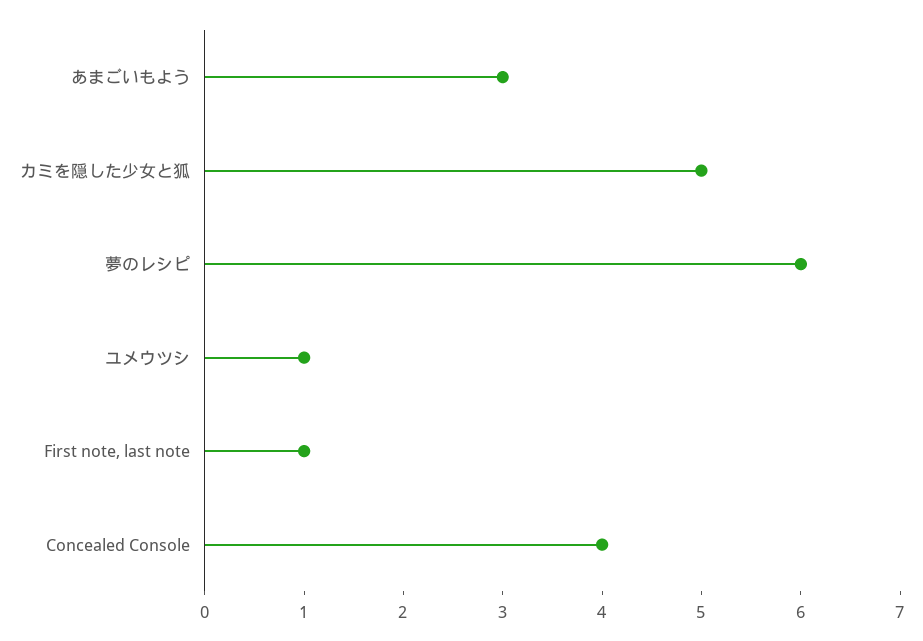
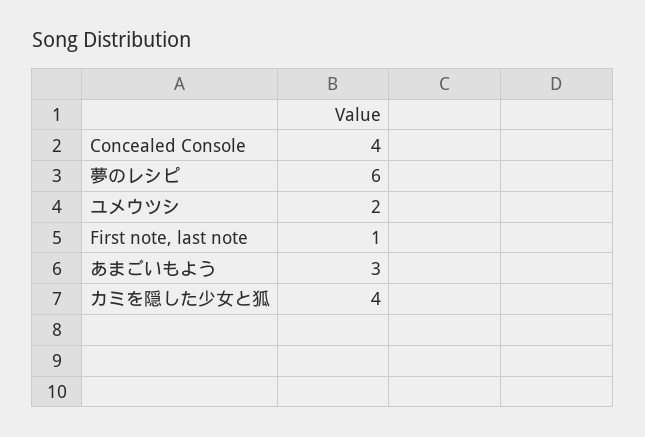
  {
    "あまごいもよう": 3,
-   "カミを隠した少女と狐": 5,
+   "カミを隠した少女と狐": 4,
    "夢のレシピ": 6,
-   "ユメウツシ": 1,
+   "ユメウツシ": 2,
    "First note, last note": 1,
    "Concealed Console": 4
  }

